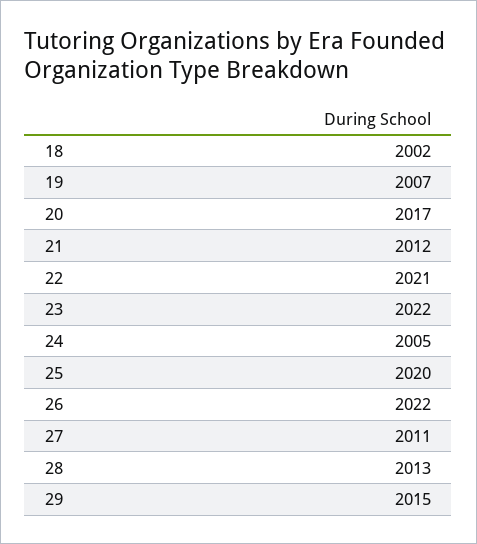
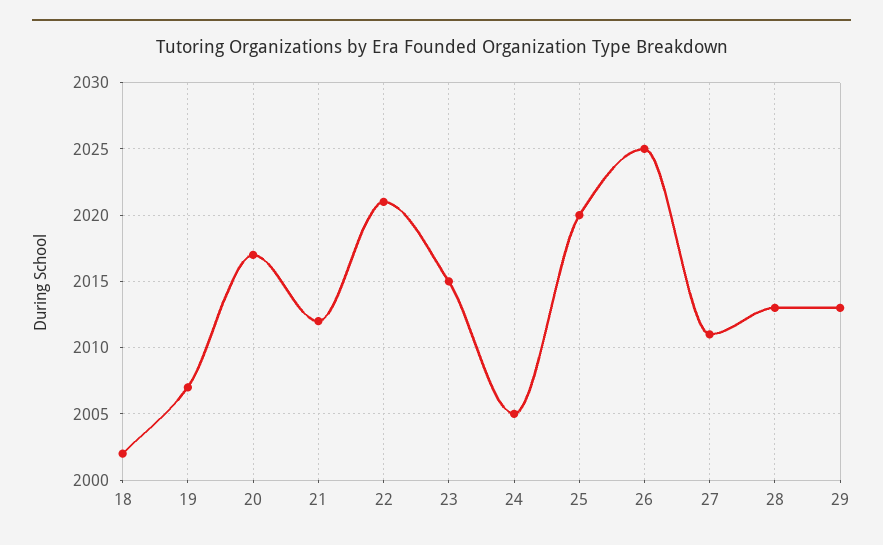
  {
    "18": 2002,
    "19": 2007,
    "20": 2017,
    "21": 2012,
    "22": 2021,
-   "23": 2022,
+   "23": 2015,
    "24": 2005,
    "25": 2020,
-   "26": 2022,
+   "26": 2025,
    "27": 2011,
    "28": 2013,
-   "29": 2015
+   "29": 2013
  }

